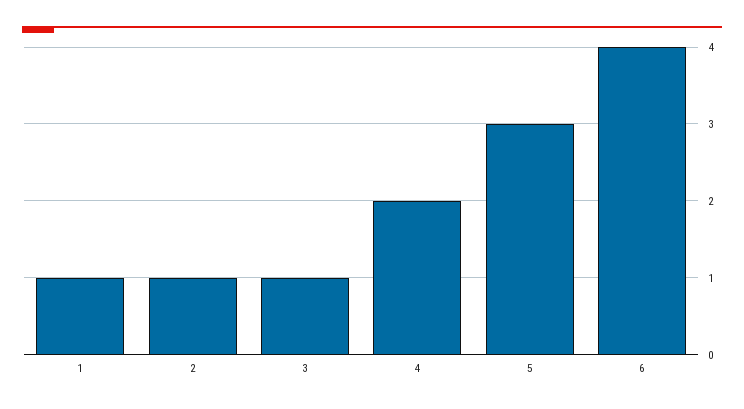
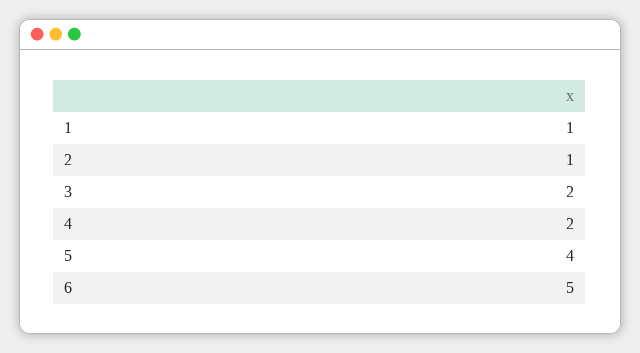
  {
    "1": 1,
    "2": 1,
-   "3": 1,
+   "3": 2,
    "4": 2,
-   "5": 3,
+   "5": 4,
-   "6": 4
+   "6": 5
  }

